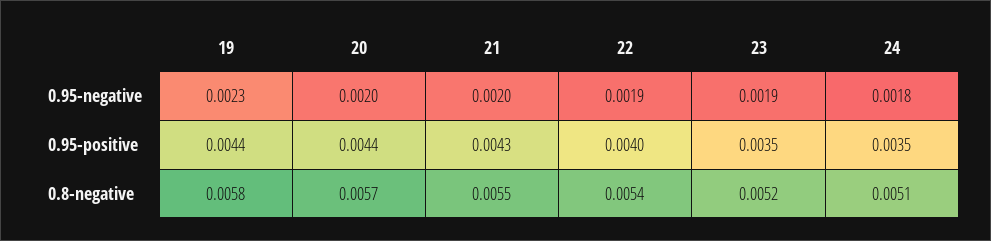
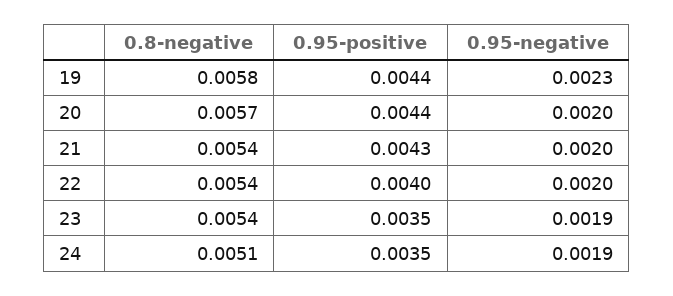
  {
    "19": {
      "0.95-negative": 0.0023,
      "0.95-positive": 0.0044,
      "0.8-negative": 0.0058
    },
    "20": {
      "0.95-negative": 0.002,
      "0.95-positive": 0.0044,
      "0.8-negative": 0.0057
    },
    "21": {
      "0.95-negative": 0.002,
      "0.95-positive": 0.0043,
-     "0.8-negative": 0.0055
+     "0.8-negative": 0.0054
    },
    "22": {
-     "0.95-negative": 0.0019,
+     "0.95-negative": 0.002,
      "0.95-positive": 0.004,
      "0.8-negative": 0.0054
    },
    "23": {
      "0.95-negative": 0.0019,
      "0.95-positive": 0.0035,
-     "0.8-negative": 0.0052
+     "0.8-negative": 0.0054
    },
    "24": {
-     "0.95-negative": 0.0018,
+     "0.95-negative": 0.0019,
      "0.95-positive": 0.0035,
      "0.8-negative": 0.0051
    }
  }

